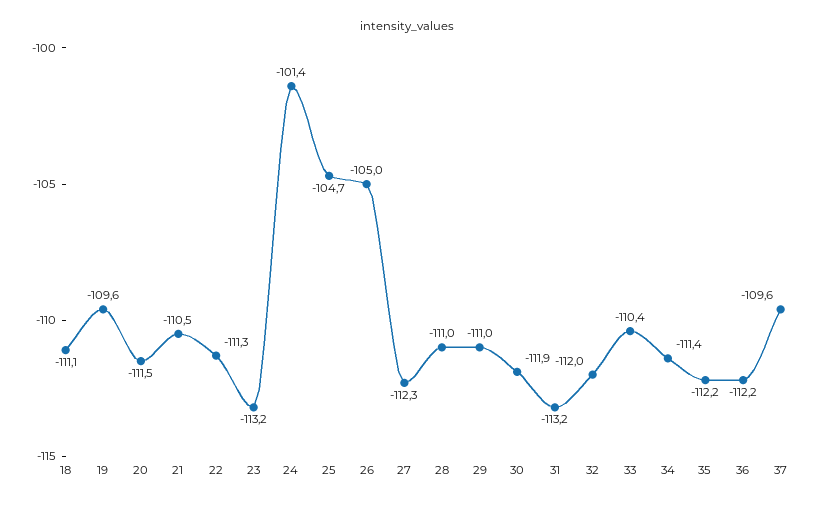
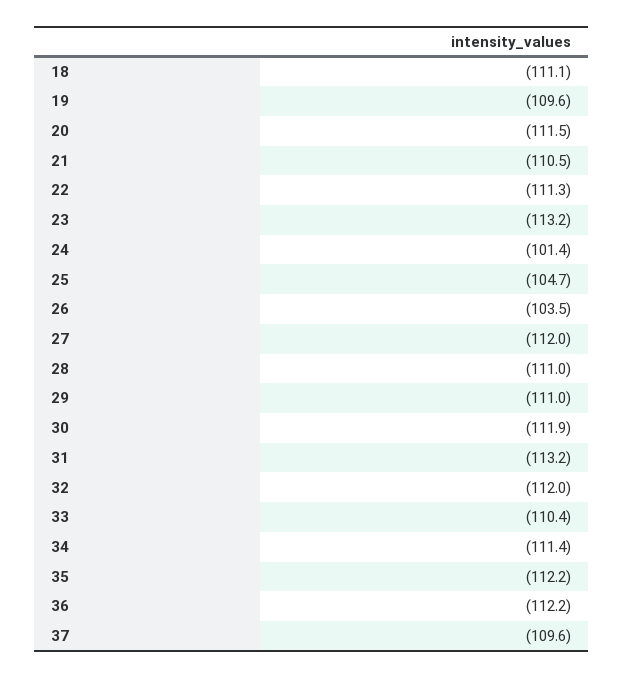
  {
    "18": -111.1,
    "19": -109.6,
    "20": -111.5,
    "21": -110.5,
    "22": -111.3,
    "23": -113.2,
    "24": -101.4,
    "25": -104.7,
-   "26": -105,
+   "26": -103.5,
-   "27": -112.3,
+   "27": -112,
    "28": -111,
    "29": -111,
    "30": -111.9,
    "31": -113.2,
    "32": -112,
    "33": -110.4,
    "34": -111.4,
    "35": -112.2,
    "36": -112.2,
    "37": -109.6
  }

